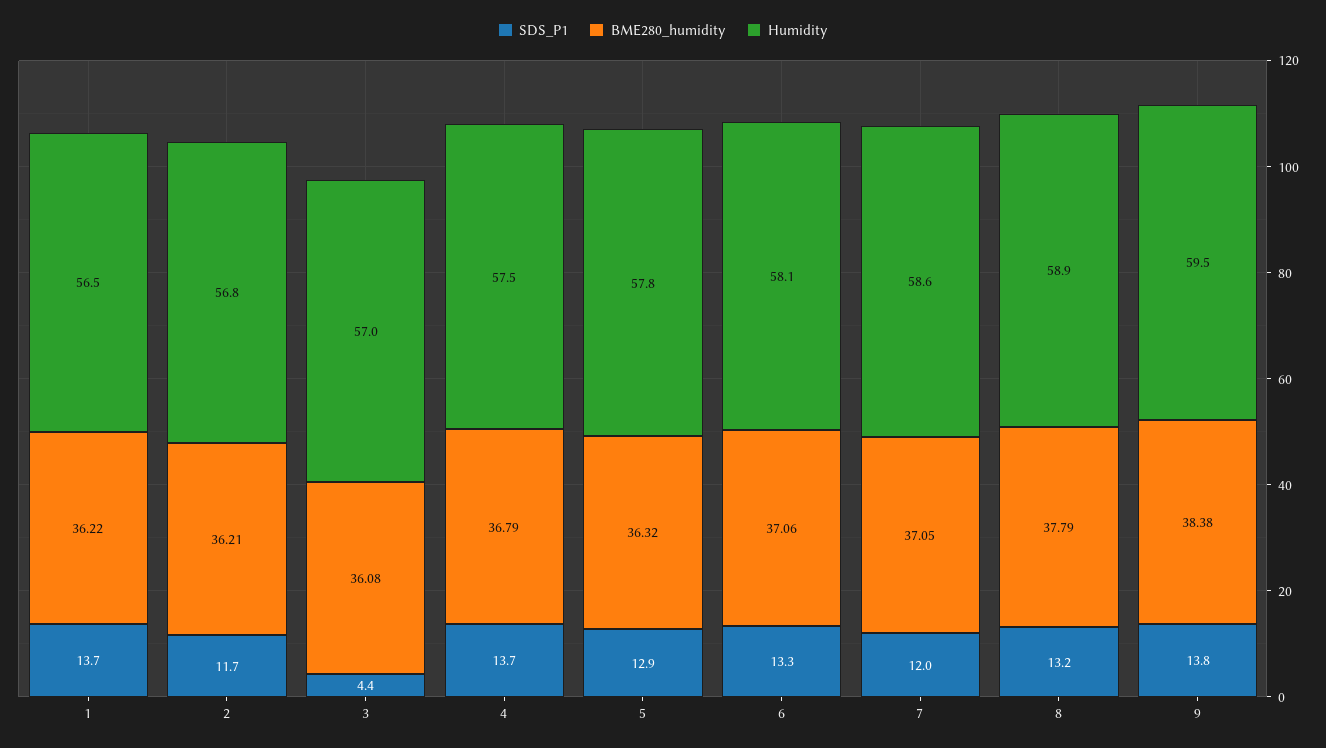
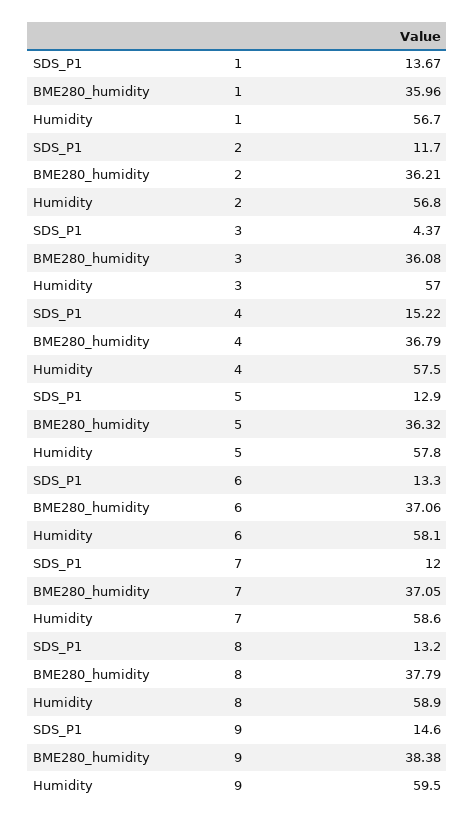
  {
    "SDS_P1": {
      "1": 13.67,
      "2": 11.7,
      "3": 4.37,
-     "4": 13.7,
+     "4": 15.22,
      "5": 12.9,
      "6": 13.3,
      "7": 12,
      "8": 13.2,
-     "9": 13.8
+     "9": 14.6
    },
    "BME280_humidity": {
-     "1": 36.22,
+     "1": 35.96,
      "2": 36.21,
      "3": 36.08,
      "4": 36.79,
      "5": 36.32,
      "6": 37.06,
      "7": 37.05,
      "8": 37.79,
      "9": 38.38
    },
    "Humidity": {
-     "1": 56.5,
+     "1": 56.7,
      "2": 56.8,
      "3": 57,
      "4": 57.5,
      "5": 57.8,
      "6": 58.1,
      "7": 58.6,
      "8": 58.9,
      "9": 59.5
    }
  }

